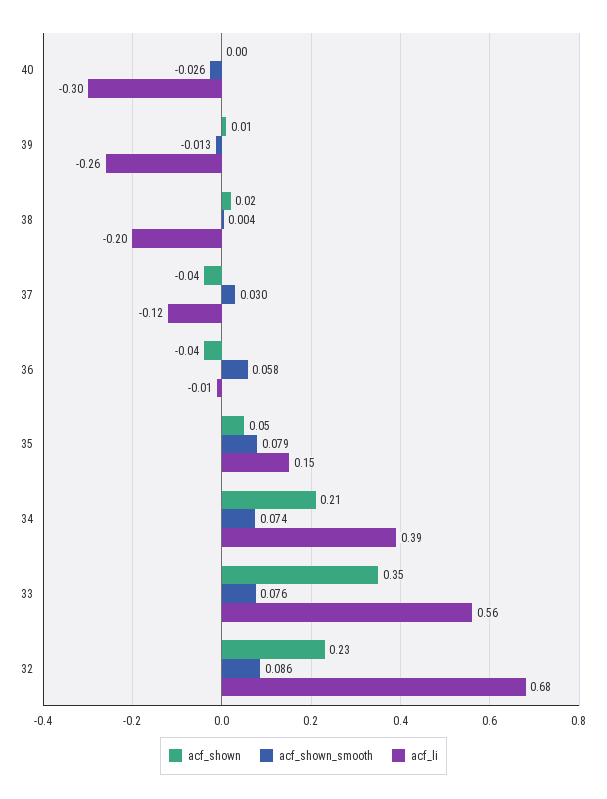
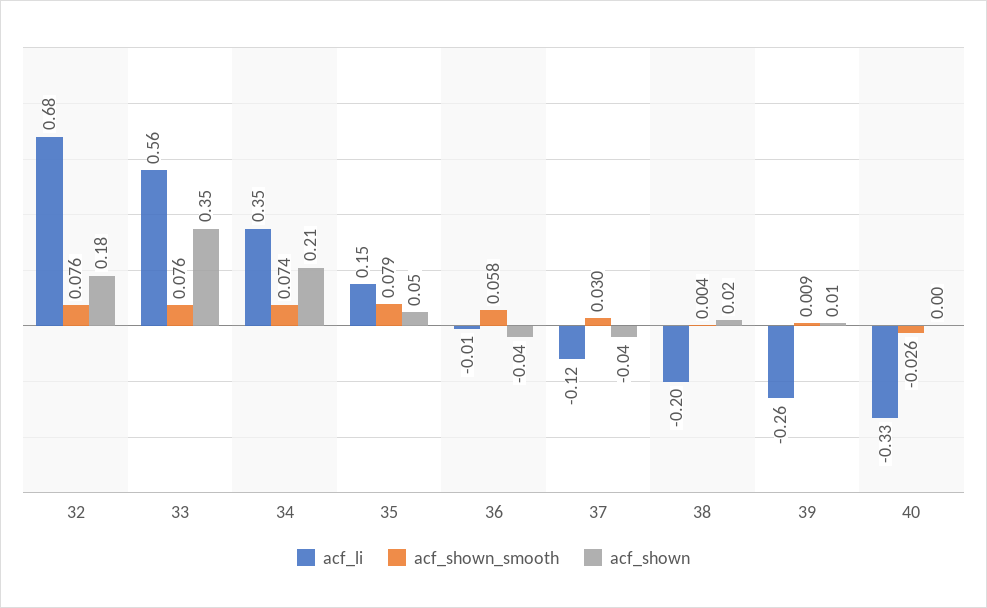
  {
    "acf_shown": {
      "40": 0,
      "39": 0.01,
      "38": 0.02,
      "37": -0.04,
      "36": -0.04,
      "35": 0.05,
      "34": 0.21,
      "33": 0.35,
-     "32": 0.23
+     "32": 0.18
    },
    "acf_shown_smooth": {
      "40": -0.026,
-     "39": -0.013,
+     "39": 0.009,
      "38": 0.004,
      "37": 0.03,
      "36": 0.058,
      "35": 0.079,
      "34": 0.074,
      "33": 0.076,
-     "32": 0.086
+     "32": 0.076
    },
    "acf_li": {
-     "40": -0.3,
+     "40": -0.33,
      "39": -0.26,
      "38": -0.2,
      "37": -0.12,
      "36": -0.01,
      "35": 0.15,
-     "34": 0.39,
+     "34": 0.35,
      "33": 0.56,
      "32": 0.68
    }
  }

